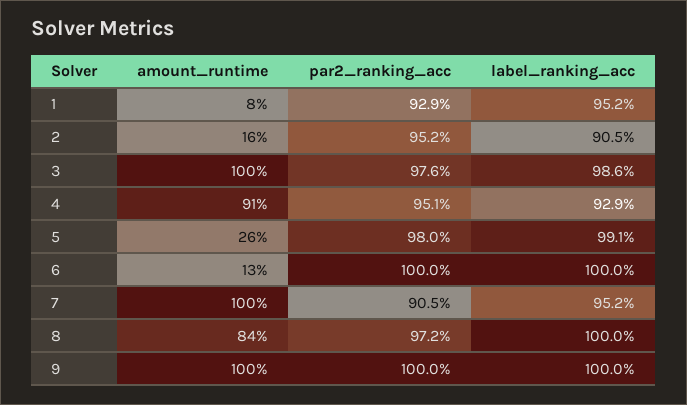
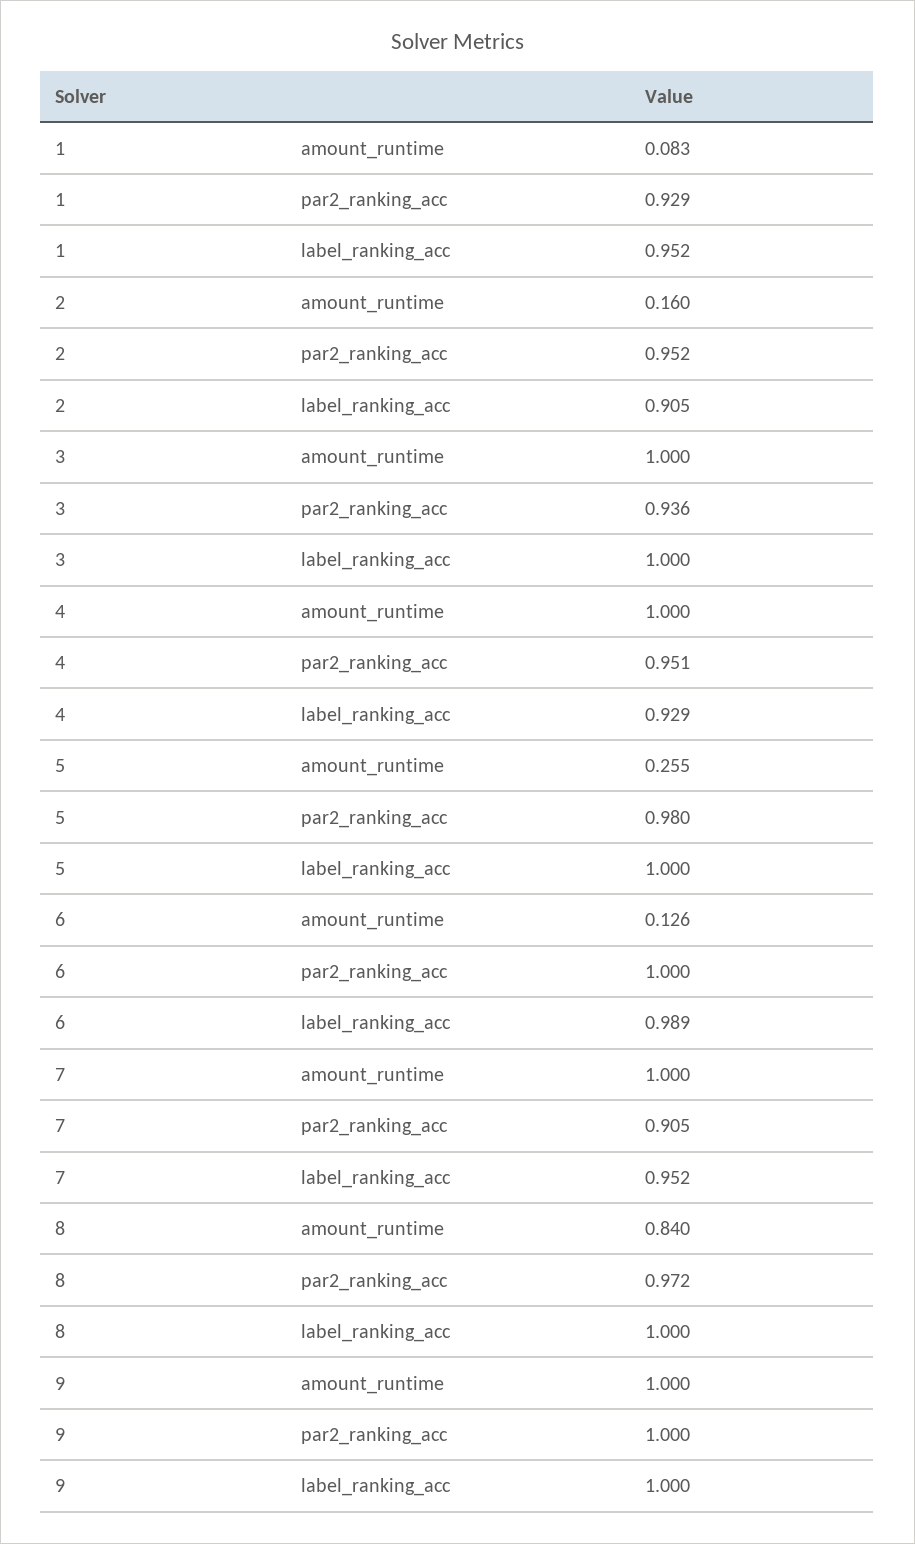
  {
    "amount_runtime": {
      "1": 0.083,
      "2": 0.16,
      "3": 1,
-     "4": 0.91,
+     "4": 1,
      "5": 0.255,
      "6": 0.126,
      "7": 1,
      "8": 0.84,
      "9": 1
    },
    "par2_ranking_acc": {
      "1": 0.929,
      "2": 0.952,
-     "3": 0.976,
+     "3": 0.936,
      "4": 0.951,
      "5": 0.98,
      "6": 1,
      "7": 0.905,
      "8": 0.972,
      "9": 1
    },
    "label_ranking_acc": {
      "1": 0.952,
      "2": 0.905,
-     "3": 0.986,
+     "3": 1,
      "4": 0.929,
-     "5": 0.991,
+     "5": 1,
-     "6": 1,
+     "6": 0.989,
      "7": 0.952,
      "8": 1,
      "9": 1
    }
  }

